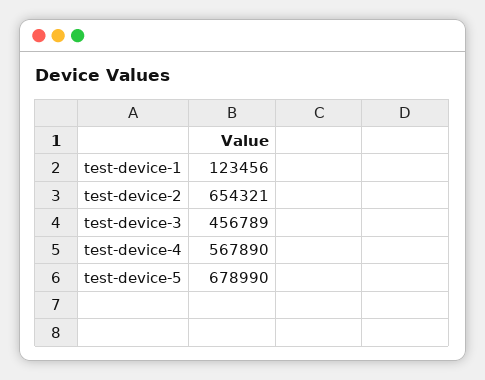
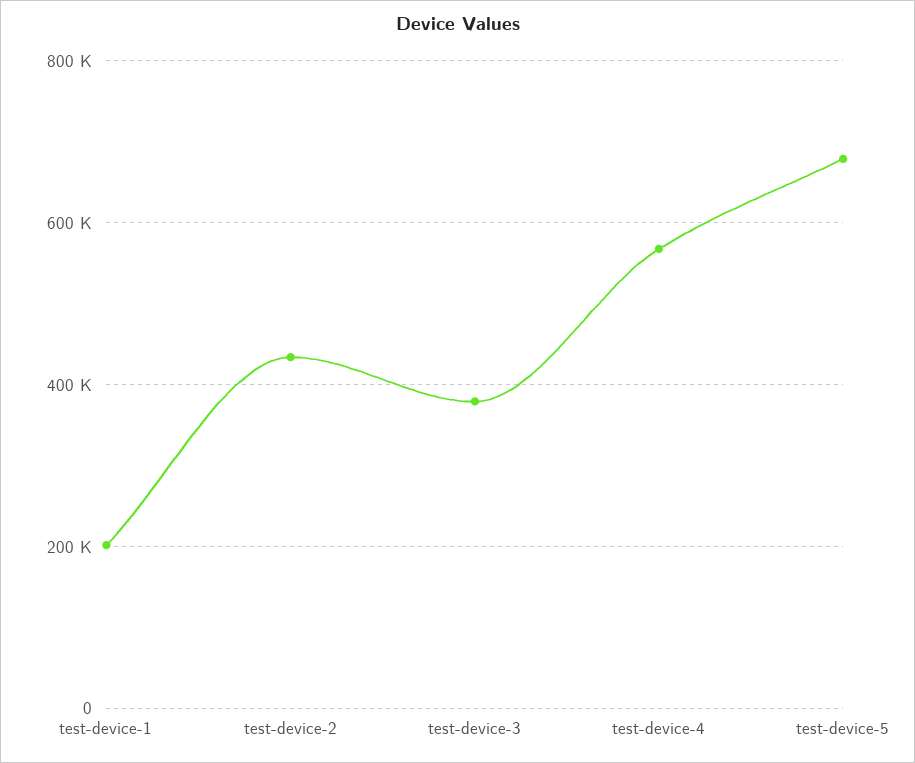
  {
-   "test-device-1": 123456,
+   "test-device-1": 200000,
-   "test-device-2": 654321,
+   "test-device-2": 440000,
-   "test-device-3": 456789,
+   "test-device-3": 380000,
    "test-device-4": 567890,
    "test-device-5": 678990
  }

